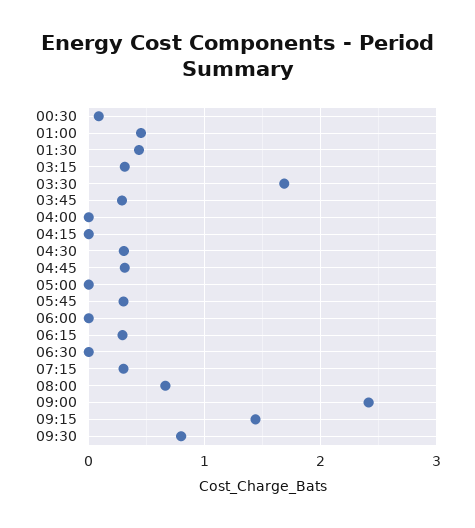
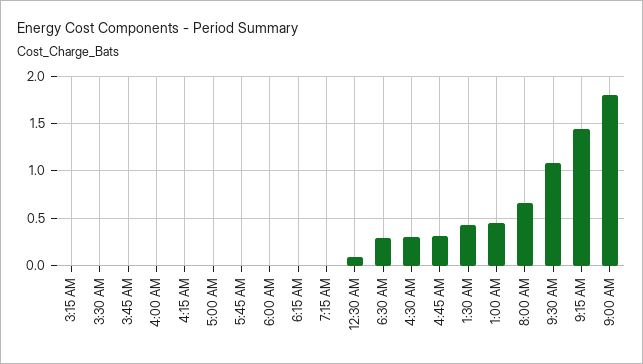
  {
    "00:30": 0.1,
    "01:00": 0.5,
    "01:30": 0.4,
-   "03:15": 0.3,
+   "03:15": 0,
-   "03:30": 1.7,
+   "03:30": 0,
-   "03:45": 0.3,
+   "03:45": 0,
    "04:00": 0,
    "04:15": 0,
    "04:30": 0.3,
    "04:45": 0.3,
    "05:00": 0,
-   "05:45": 0.3,
+   "05:45": 0,
    "06:00": 0,
-   "06:15": 0.3,
+   "06:15": 0,
-   "06:30": 0,
+   "06:30": 0.3,
-   "07:15": 0.3,
+   "07:15": 0,
    "08:00": 0.7,
-   "09:00": 2.4,
+   "09:00": 1.8,
    "09:15": 1.4,
-   "09:30": 0.8
+   "09:30": 1.1
  }

